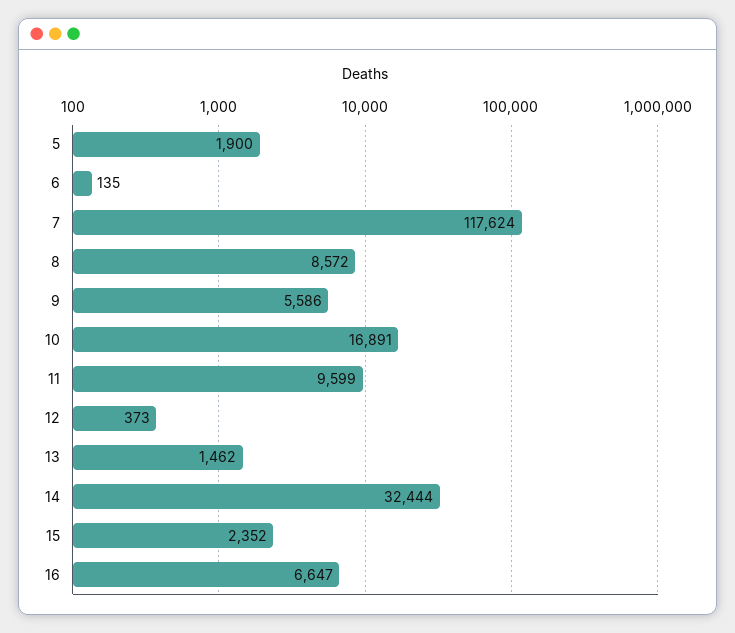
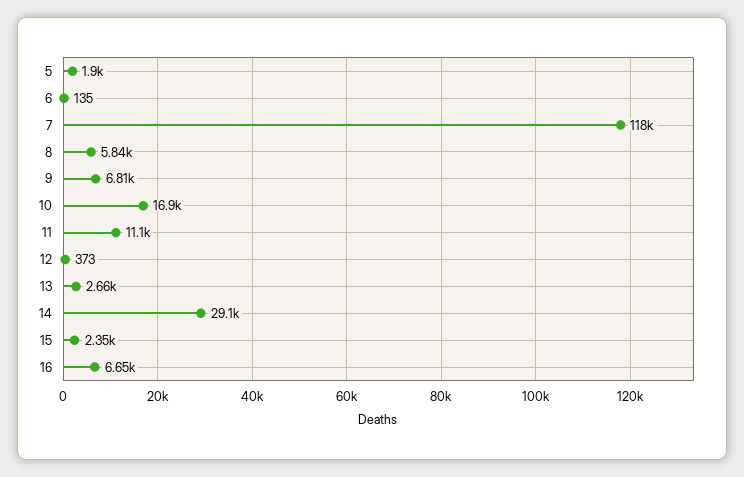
  {
    "5": 1900,
    "6": 135,
    "7": 117624,
-   "8": 8572,
+   "8": 5840,
-   "9": 5586,
+   "9": 6810,
    "10": 16891,
-   "11": 9599,
+   "11": 11100,
    "12": 373,
-   "13": 1462,
+   "13": 2660,
-   "14": 32444,
+   "14": 29100,
    "15": 2352,
    "16": 6647
  }

